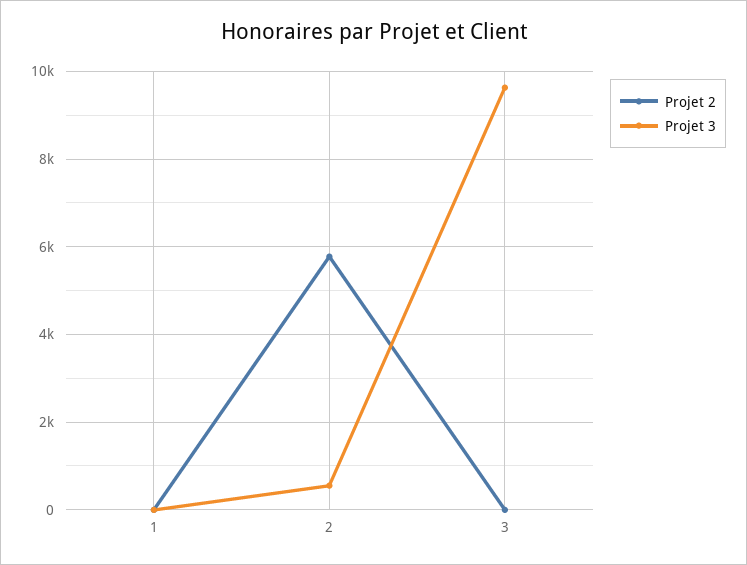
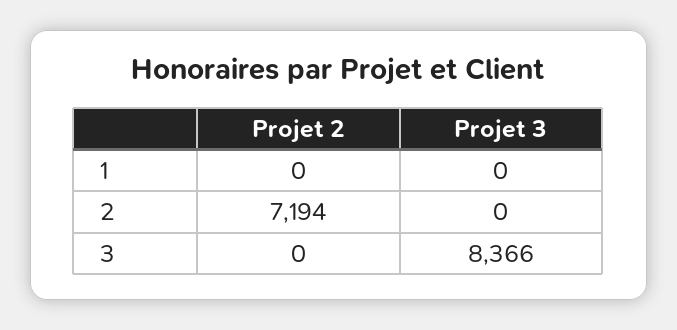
  {
    "Projet 2": {
      "1": 0,
-     "2": 5800,
+     "2": 7194,
      "3": 0
    },
    "Projet 3": {
      "1": 0,
-     "2": 600,
+     "2": 0,
-     "3": 9600
+     "3": 8366
    }
  }

